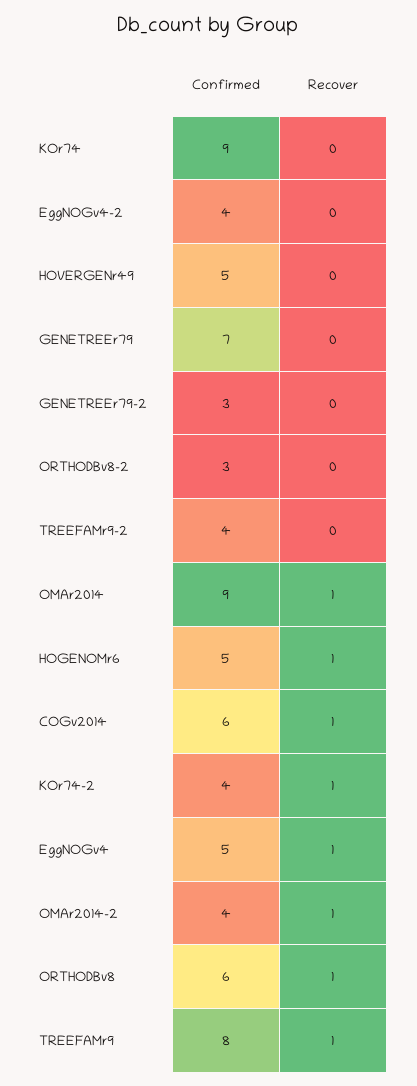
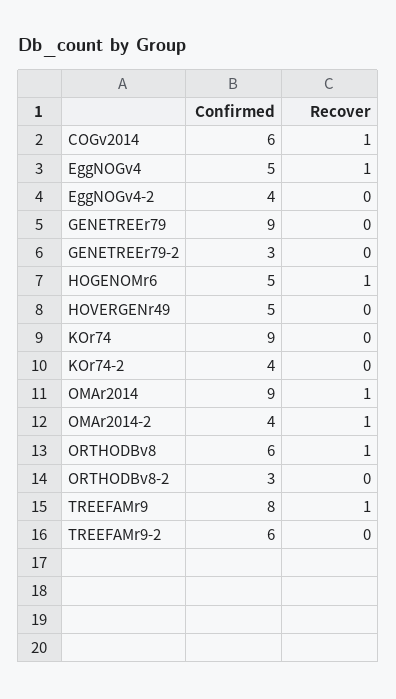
  {
    "Confirmed": {
      "KOr74": 9,
      "EggNOGv4-2": 4,
      "HOVERGENr49": 5,
-     "GENETREEr79": 7,
+     "GENETREEr79": 9,
      "GENETREEr79-2": 3,
      "ORTHODBv8-2": 3,
-     "TREEFAMr9-2": 4,
+     "TREEFAMr9-2": 6,
      "OMAr2014": 9,
      "HOGENOMr6": 5,
      "COGv2014": 6,
      "KOr74-2": 4,
      "EggNOGv4": 5,
      "OMAr2014-2": 4,
      "ORTHODBv8": 6,
      "TREEFAMr9": 8
    },
    "Recover": {
      "KOr74": 0,
      "EggNOGv4-2": 0,
      "HOVERGENr49": 0,
      "GENETREEr79": 0,
      "GENETREEr79-2": 0,
      "ORTHODBv8-2": 0,
      "TREEFAMr9-2": 0,
      "OMAr2014": 1,
      "HOGENOMr6": 1,
      "COGv2014": 1,
-     "KOr74-2": 1,
+     "KOr74-2": 0,
      "EggNOGv4": 1,
      "OMAr2014-2": 1,
      "ORTHODBv8": 1,
      "TREEFAMr9": 1
    }
  }

